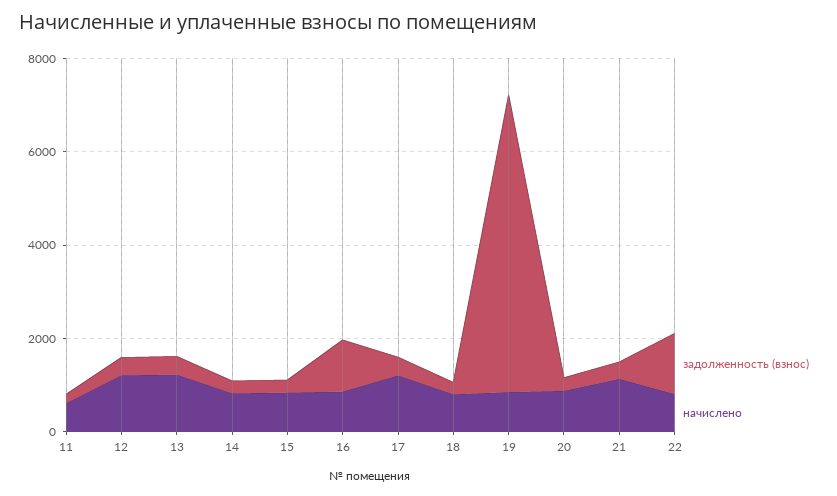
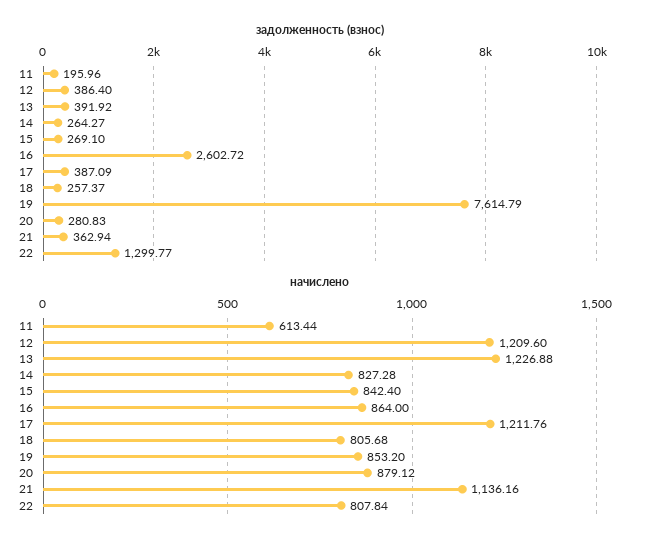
  {
    "задолженность (взнос)": {
      "11": 195.96,
      "12": 386.4,
      "13": 391.92,
      "14": 264.27,
      "15": 269.1,
-     "16": 1000,
+     "16": 2602.72,
      "17": 387.09,
      "18": 257.37,
-     "19": 6500,
+     "19": 7614.79,
      "20": 280.83,
      "21": 362.94,
      "22": 1299.77
    },
    "начислено": {
      "11": 613.44,
      "12": 1209.6,
      "13": 1226.88,
      "14": 827.28,
      "15": 842.4,
      "16": 864,
      "17": 1211.76,
      "18": 805.68,
      "19": 853.2,
      "20": 879.12,
      "21": 1136.16,
      "22": 807.84
    }
  }

